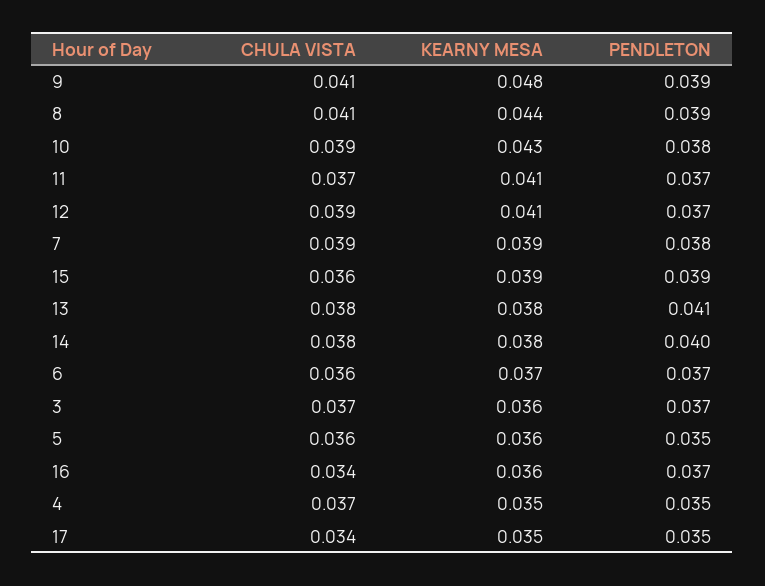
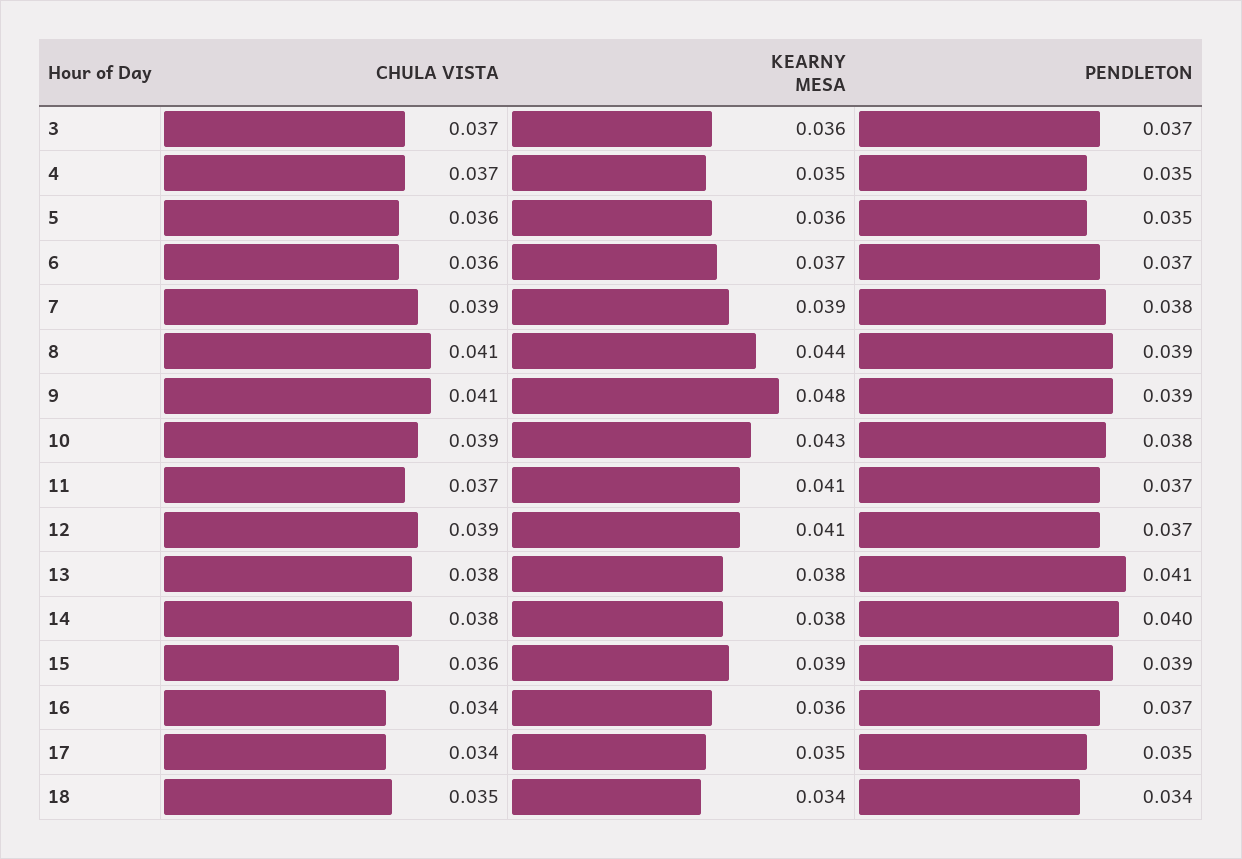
  {
    "CHULA VISTA": {
      "9": 0.041,
      "8": 0.041,
      "10": 0.039,
      "11": 0.037,
      "12": 0.039,
      "7": 0.039,
      "15": 0.036,
      "13": 0.038,
      "14": 0.038,
      "6": 0.036,
      "3": 0.037,
      "5": 0.036,
      "16": 0.034,
      "4": 0.037,
-     "17": 0.034
+     "17": 0.034,
+     "18": 0.035
    },
    "KEARNY MESA": {
      "9": 0.048,
      "8": 0.044,
      "10": 0.043,
      "11": 0.041,
      "12": 0.041,
      "7": 0.039,
      "15": 0.039,
      "13": 0.038,
      "14": 0.038,
      "6": 0.037,
      "3": 0.036,
      "5": 0.036,
      "16": 0.036,
      "4": 0.035,
-     "17": 0.035
+     "17": 0.035,
+     "18": 0.034
    },
    "PENDLETON": {
      "9": 0.039,
      "8": 0.039,
      "10": 0.038,
      "11": 0.037,
      "12": 0.037,
      "7": 0.038,
      "15": 0.039,
      "13": 0.041,
      "14": 0.04,
      "6": 0.037,
      "3": 0.037,
      "5": 0.035,
      "16": 0.037,
      "4": 0.035,
-     "17": 0.035
+     "17": 0.035,
+     "18": 0.034
    }
  }

